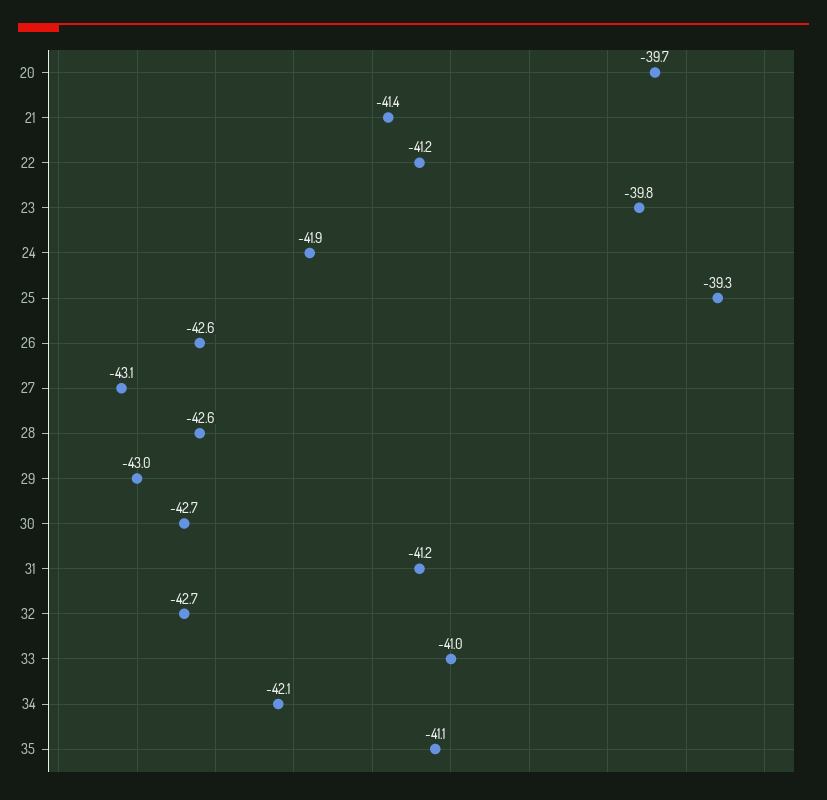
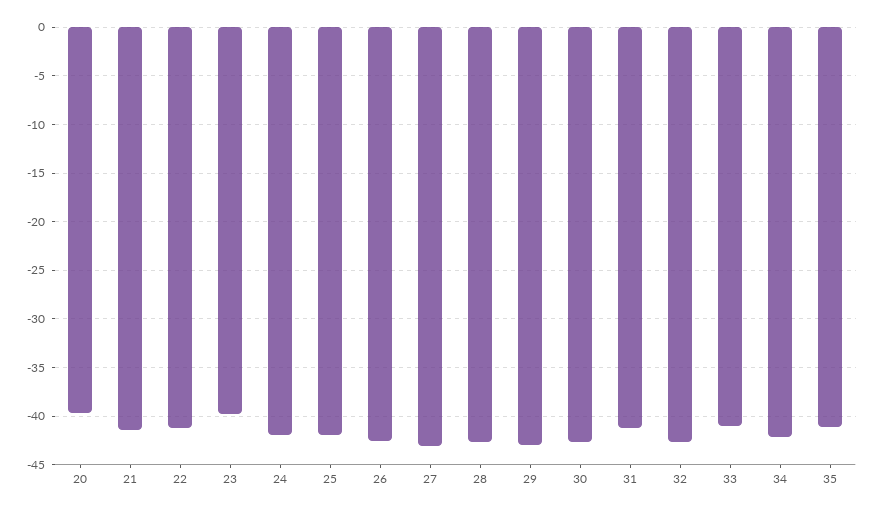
  {
    "20": -39.7,
    "21": -41.4,
    "22": -41.2,
    "23": -39.8,
    "24": -41.9,
-   "25": -39.3,
+   "25": -42,
    "26": -42.6,
    "27": -43.1,
    "28": -42.6,
    "29": -43,
    "30": -42.7,
    "31": -41.2,
    "32": -42.7,
    "33": -41,
    "34": -42.1,
    "35": -41.1
  }

